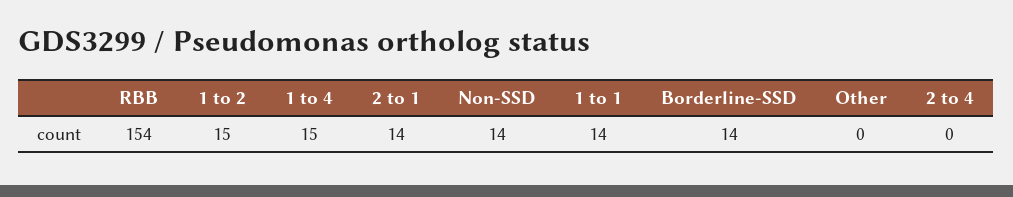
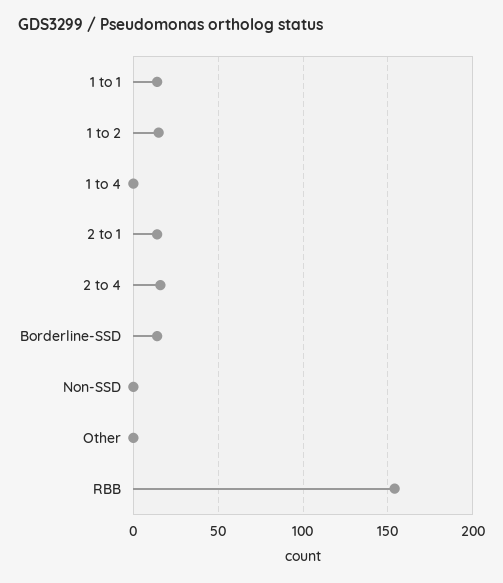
  {
    "RBB": 154,
    "1 to 2": 15,
-   "1 to 4": 15,
+   "1 to 4": 0,
    "2 to 1": 14,
-   "Non-SSD": 14,
+   "Non-SSD": 0,
    "1 to 1": 14,
    "Borderline-SSD": 14,
    "Other": 0,
-   "2 to 4": 0
+   "2 to 4": 15
  }

